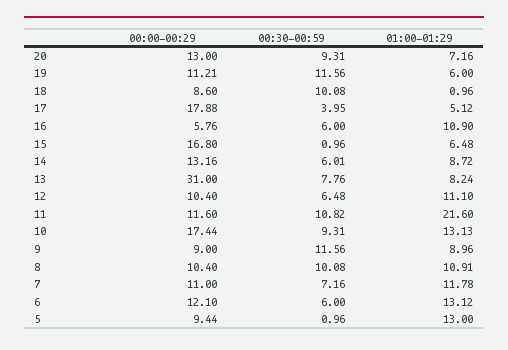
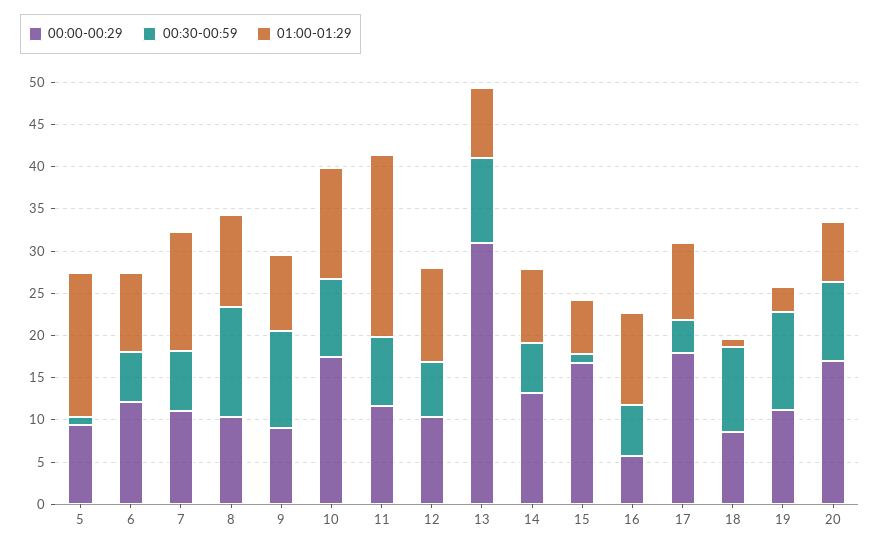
  {
    "00:00-00:29": {
-     "20": 13,
+     "20": 17,
      "19": 11.21,
      "18": 8.6,
      "17": 17.88,
      "16": 5.76,
      "15": 16.8,
      "14": 13.16,
      "13": 31,
      "12": 10.4,
      "11": 11.6,
      "10": 17.44,
      "9": 9,
      "8": 10.4,
      "7": 11,
      "6": 12.1,
      "5": 9.44
    },
    "00:30-00:59": {
      "20": 9.31,
      "19": 11.56,
      "18": 10.08,
      "17": 3.95,
      "16": 6,
      "15": 0.96,
      "14": 6.01,
-     "13": 7.76,
+     "13": 10,
      "12": 6.48,
-     "11": 10.82,
+     "11": 8,
      "10": 9.31,
      "9": 11.56,
-     "8": 10.08,
+     "8": 13,
      "7": 7.16,
      "6": 6,
      "5": 0.96
    },
    "01:00-01:29": {
      "20": 7.16,
-     "19": 6,
+     "19": 3,
      "18": 0.96,
-     "17": 5.12,
+     "17": 9,
      "16": 10.9,
      "15": 6.48,
      "14": 8.72,
      "13": 8.24,
      "12": 11.1,
      "11": 21.6,
      "10": 13.13,
      "9": 8.96,
      "8": 10.91,
-     "7": 11.78,
+     "7": 14,
-     "6": 13.12,
+     "6": 9,
-     "5": 13
+     "5": 17
    }
  }

